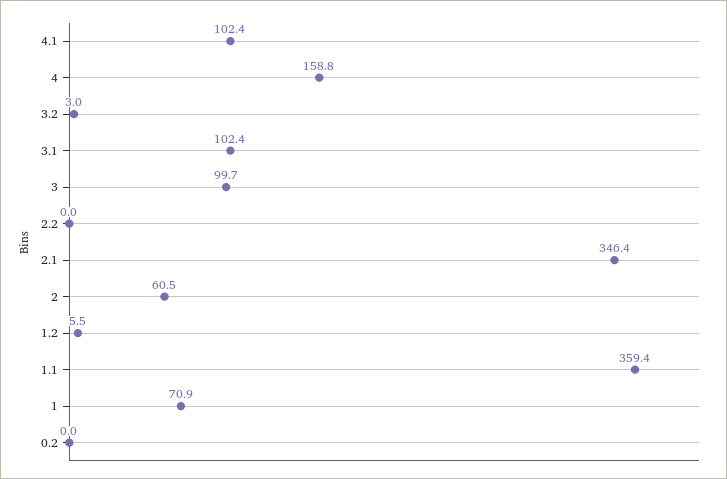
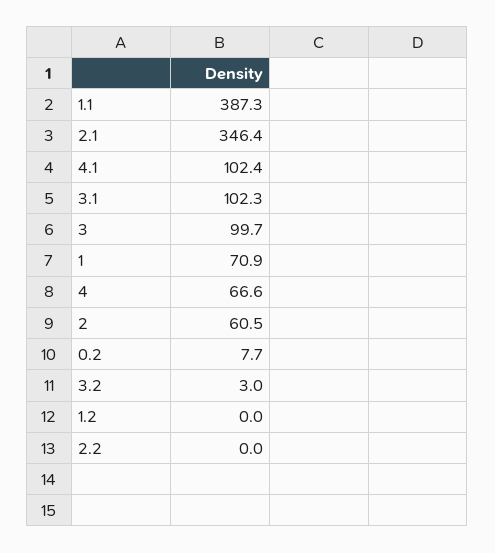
  {
    "4.1": 102.4,
-   "4": 158.8,
+   "4": 66.6,
    "3.2": 3,
-   "3.1": 102.4,
+   "3.1": 102.3,
    "3": 99.7,
    "2.2": 0,
    "2.1": 346.4,
    "2": 60.5,
-   "1.2": 5.5,
+   "1.2": 0,
-   "1.1": 359.4,
+   "1.1": 387.3,
    "1": 70.9,
-   "0.2": 0
+   "0.2": 7.7
  }

